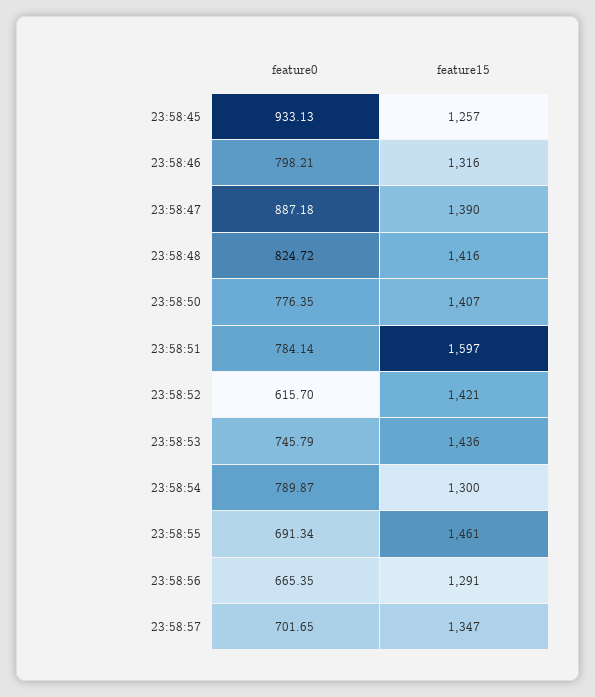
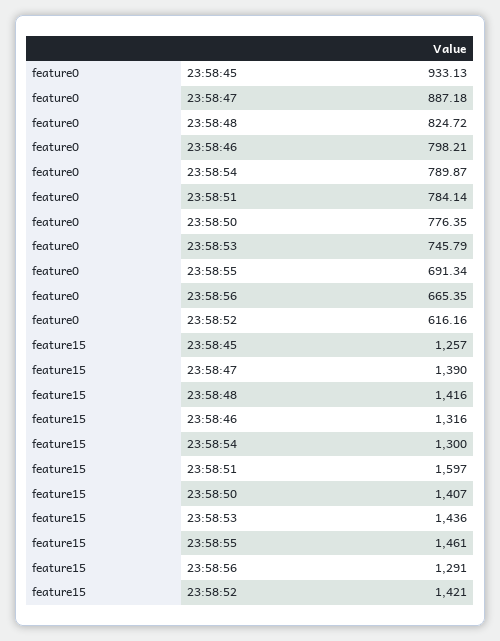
  {
    "feature0": {
      "23:58:45": 933.13,
      "23:58:46": 798.21,
      "23:58:47": 887.18,
      "23:58:48": 824.72,
      "23:58:50": 776.35,
      "23:58:51": 784.14,
-     "23:58:52": 615.7,
+     "23:58:52": 616.16,
      "23:58:53": 745.79,
      "23:58:54": 789.87,
      "23:58:55": 691.34,
-     "23:58:56": 665.35,
+     "23:58:56": 665.35
-     "23:58:57": 701.65
    },
    "feature15": {
      "23:58:45": 1257,
      "23:58:46": 1316,
      "23:58:47": 1390,
      "23:58:48": 1416,
      "23:58:50": 1407,
      "23:58:51": 1597,
      "23:58:52": 1421,
      "23:58:53": 1436,
      "23:58:54": 1300,
      "23:58:55": 1461,
-     "23:58:56": 1291,
+     "23:58:56": 1291
-     "23:58:57": 1347
    }
  }

